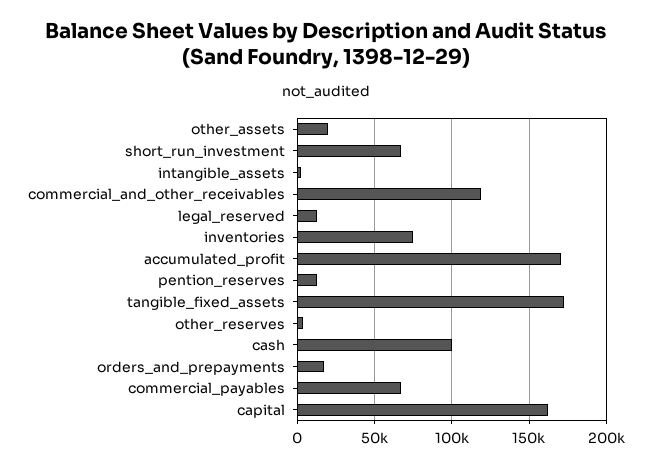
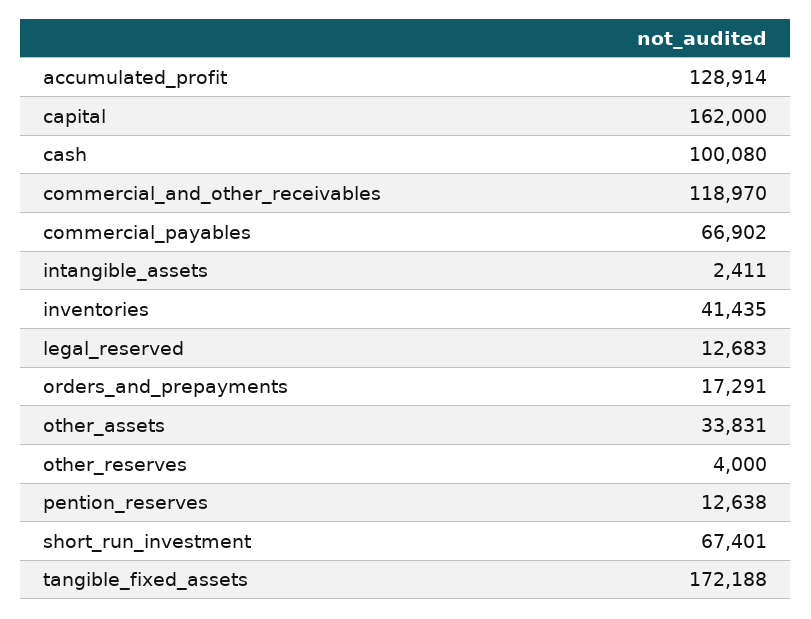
  {
-   "other_assets": 20000,
+   "other_assets": 33831,
    "short_run_investment": 67401,
    "intangible_assets": 2411,
    "commercial_and_other_receivables": 118970,
    "legal_reserved": 12683,
-   "inventories": 75000,
+   "inventories": 41435,
-   "accumulated_profit": 170000,
+   "accumulated_profit": 128914,
    "pention_reserves": 12638,
    "tangible_fixed_assets": 172188,
    "other_reserves": 4000,
    "cash": 100080,
    "orders_and_prepayments": 17291,
    "commercial_payables": 66902,
    "capital": 162000
  }

